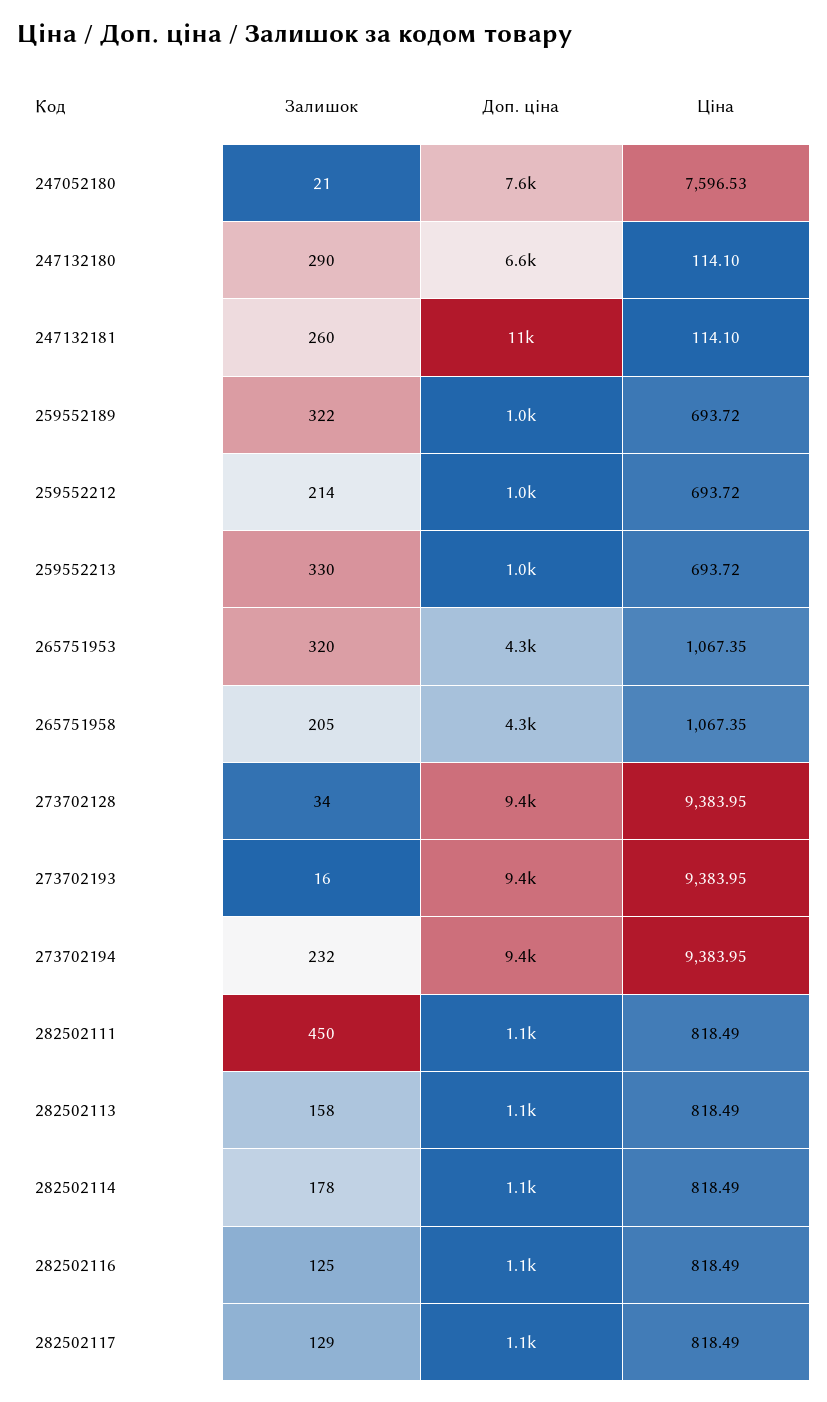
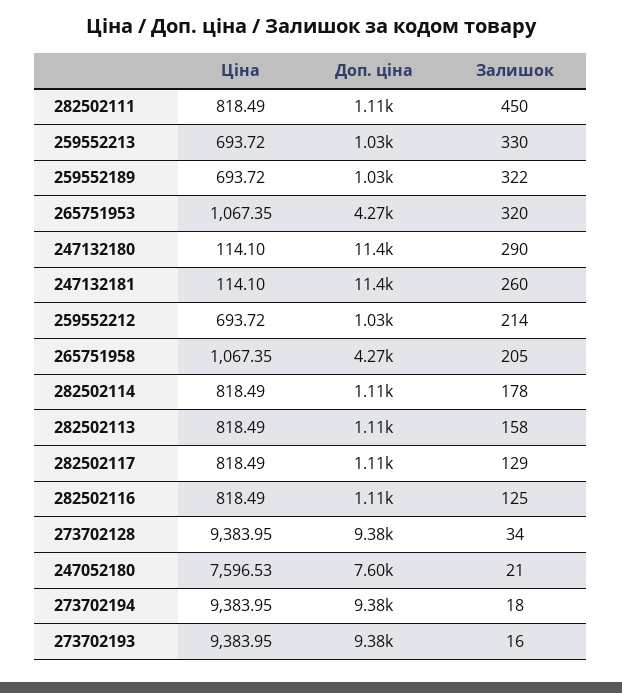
  {
    "Залишок": {
      "247052180": 21,
      "247132180": 290,
      "247132181": 260,
      "259552189": 322,
      "259552212": 214,
      "259552213": 330,
      "265751953": 320,
      "265751958": 205,
      "273702128": 34,
      "273702193": 16,
-     "273702194": 232,
+     "273702194": 18,
      "282502111": 450,
      "282502113": 158,
      "282502114": 178,
      "282502116": 125,
      "282502117": 129
    },
    "Доп. ціна": {
      "247052180": 7600,
-     "247132180": 6600,
+     "247132180": 11400,
      "247132181": 11400,
      "259552189": 1030,
      "259552212": 1030,
      "259552213": 1030,
      "265751953": 4270,
      "265751958": 4270,
      "273702128": 9380,
      "273702193": 9380,
      "273702194": 9380,
      "282502111": 1110,
      "282502113": 1110,
      "282502114": 1110,
      "282502116": 1110,
      "282502117": 1110
    },
    "Ціна": {
      "247052180": 7596.53,
      "247132180": 114.1,
      "247132181": 114.1,
      "259552189": 693.72,
      "259552212": 693.72,
      "259552213": 693.72,
      "265751953": 1067.35,
      "265751958": 1067.35,
      "273702128": 9383.95,
      "273702193": 9383.95,
      "273702194": 9383.95,
      "282502111": 818.49,
      "282502113": 818.49,
      "282502114": 818.49,
      "282502116": 818.49,
      "282502117": 818.49
    }
  }

